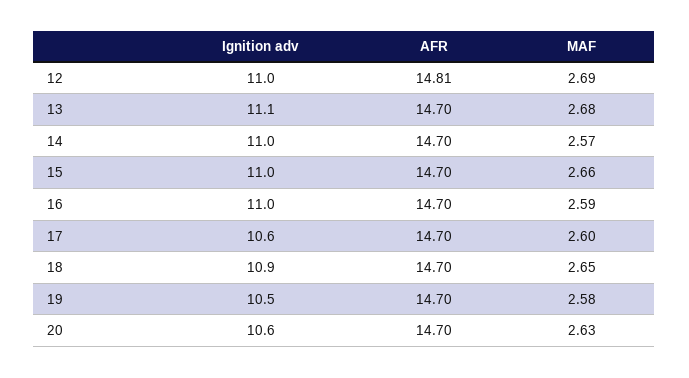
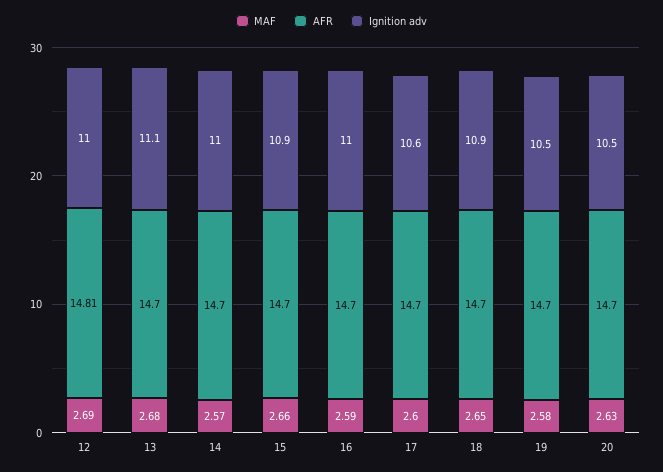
  {
    "Ignition adv": {
      "12": 11,
      "13": 11.1,
      "14": 11,
-     "15": 11,
+     "15": 10.9,
      "16": 11,
      "17": 10.6,
      "18": 10.9,
      "19": 10.5,
-     "20": 10.6
+     "20": 10.5
    },
    "AFR": {
      "12": 14.81,
      "13": 14.7,
      "14": 14.7,
      "15": 14.7,
      "16": 14.7,
      "17": 14.7,
      "18": 14.7,
      "19": 14.7,
      "20": 14.7
    },
    "MAF": {
      "12": 2.69,
      "13": 2.68,
      "14": 2.57,
      "15": 2.66,
      "16": 2.59,
      "17": 2.6,
      "18": 2.65,
      "19": 2.58,
      "20": 2.63
    }
  }

